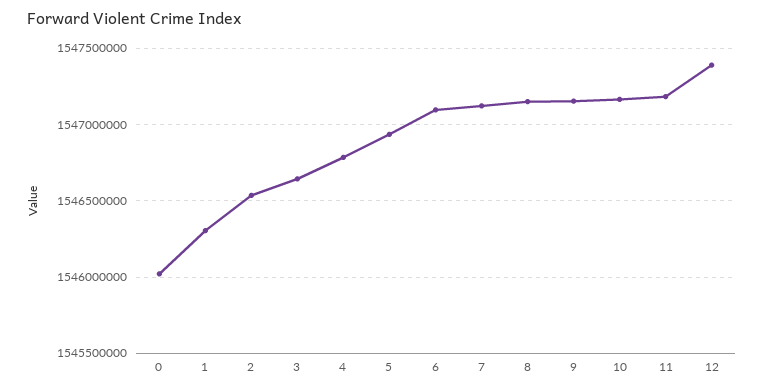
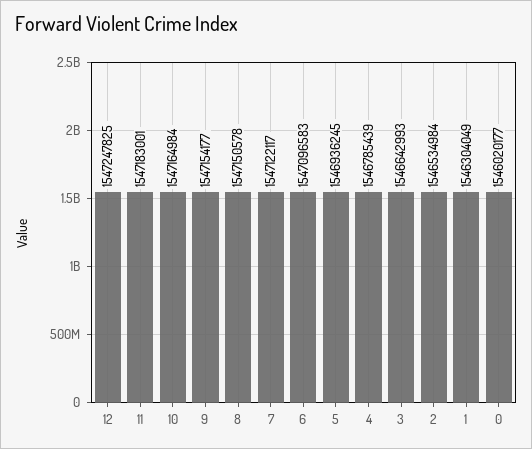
  {
    "0": 1546020177,
    "1": 1546304049,
    "2": 1546534984,
    "3": 1546642993,
    "4": 1546785439,
    "5": 1546936245,
    "6": 1547096583,
    "7": 1547122117,
    "8": 1547150578,
    "9": 1547154177,
    "10": 1547164984,
    "11": 1547183001,
-   "12": 1547400000
+   "12": 1547247825
  }

